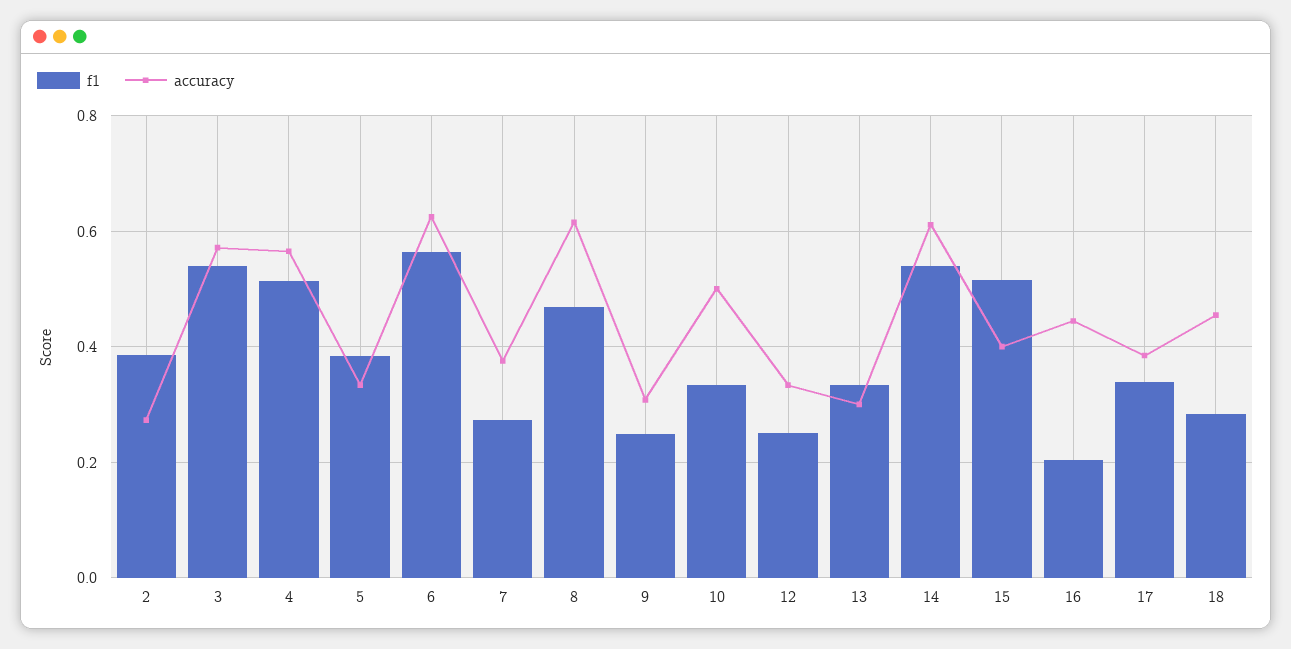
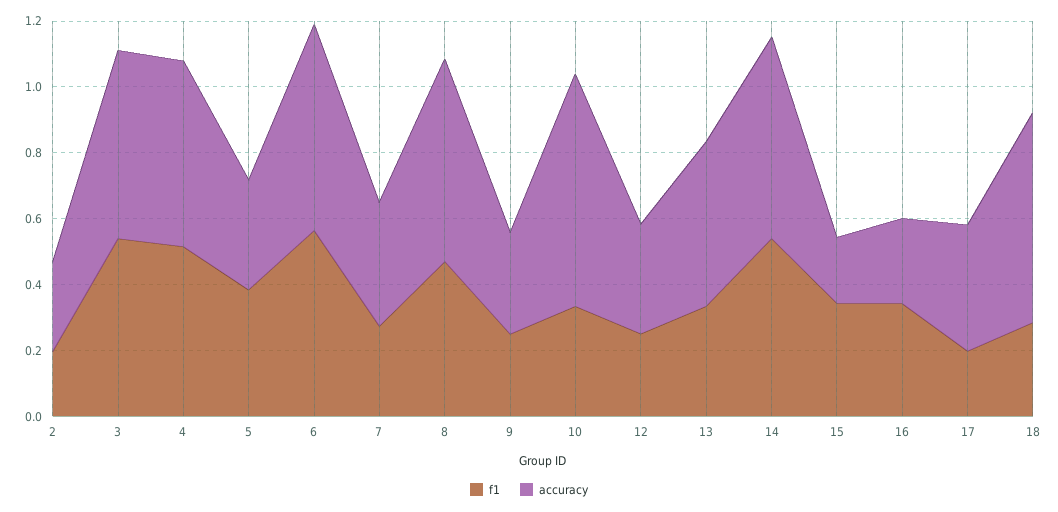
  {
    "f1": {
-     "2": 0.38,
+     "2": 0.2,
      "3": 0.54,
      "4": 0.52,
      "5": 0.38,
      "6": 0.56,
      "7": 0.28,
      "8": 0.46,
      "9": 0.24,
      "10": 0.34,
      "12": 0.26,
      "13": 0.34,
      "14": 0.54,
-     "15": 0.52,
+     "15": 0.35,
-     "16": 0.2,
+     "16": 0.35,
-     "17": 0.34,
+     "17": 0.2,
      "18": 0.28
    },
    "accuracy": {
      "2": 0.28,
      "3": 0.58,
      "4": 0.56,
      "5": 0.34,
      "6": 0.62,
      "7": 0.38,
      "8": 0.62,
      "9": 0.3,
-     "10": 0.5,
+     "10": 0.7,
      "12": 0.34,
-     "13": 0.3,
+     "13": 0.5,
      "14": 0.62,
-     "15": 0.4,
+     "15": 0.2,
-     "16": 0.44,
+     "16": 0.25,
      "17": 0.38,
-     "18": 0.46
+     "18": 0.65
    }
  }

